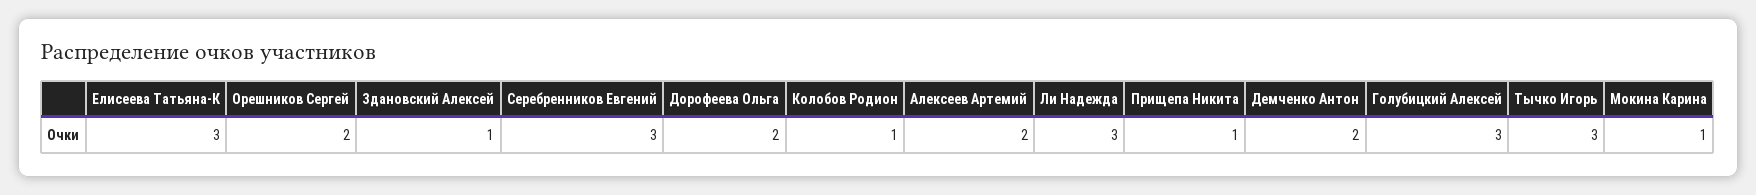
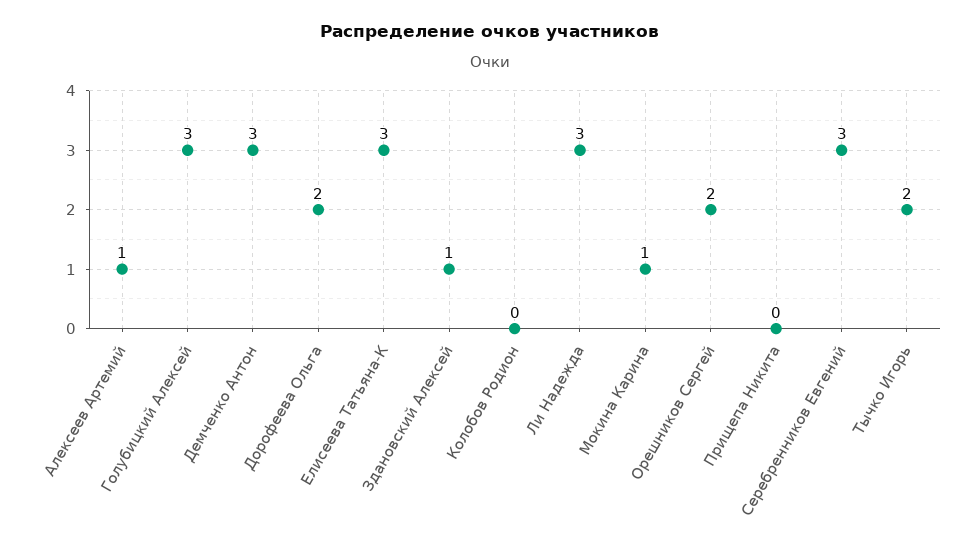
  {
    "Елисеева Татьяна-К": 3,
    "Орешников Сергей": 2,
    "Здановский Алексей": 1,
    "Серебренников Евгений": 3,
    "Дорофеева Ольга": 2,
-   "Колобов Родион": 1,
+   "Колобов Родион": 0,
-   "Алексеев Артемий": 2,
+   "Алексеев Артемий": 1,
    "Ли Надежда": 3,
-   "Прищепа Никита": 1,
+   "Прищепа Никита": 0,
-   "Демченко Антон": 2,
+   "Демченко Антон": 3,
    "Голубицкий Алексей": 3,
-   "Тычко Игорь": 3,
+   "Тычко Игорь": 2,
    "Мокина Карина": 1
  }

